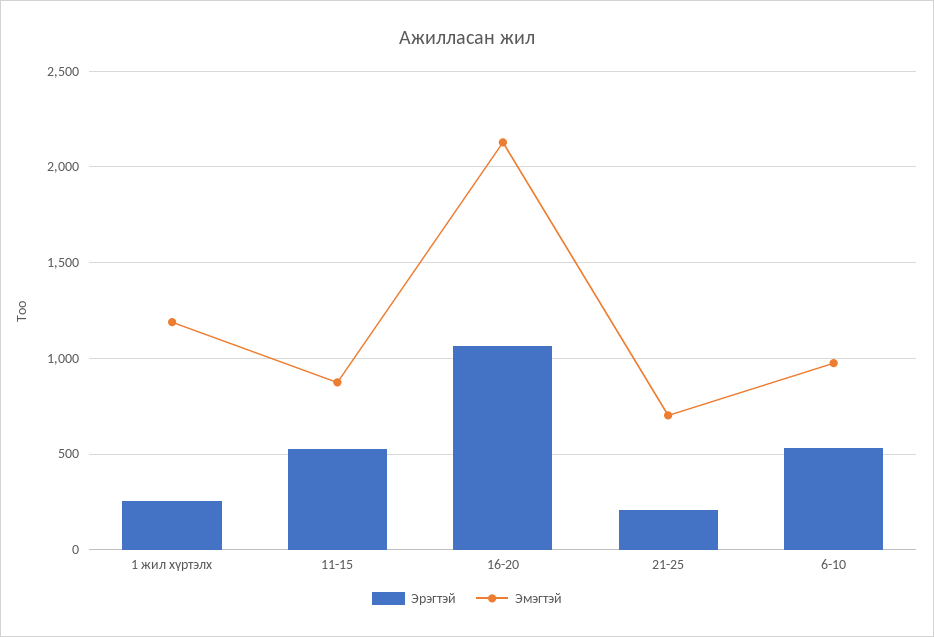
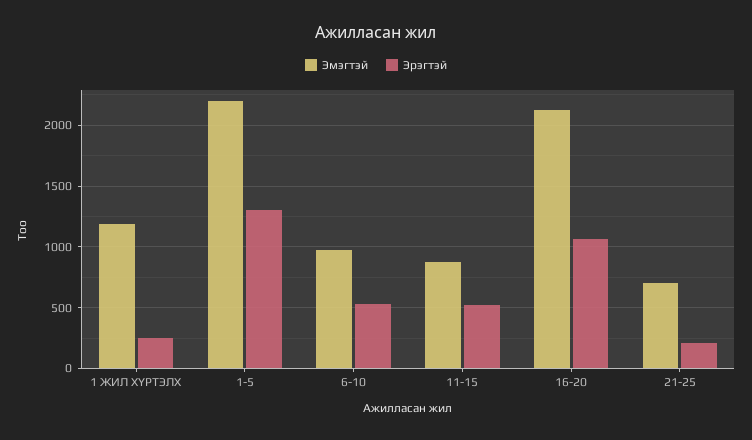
  {
    "Эрэгтэй": {
      "1 жил хүртэлх": 250,
      "11-15": 550,
      "16-20": 1050,
      "21-25": 200,
-     "6-10": 550
+     "6-10": 550,
+     "1-5": 1300
    },
    "Эмэгтэй": {
      "1 жил хүртэлх": 1200,
      "11-15": 900,
      "16-20": 2150,
      "21-25": 700,
-     "6-10": 1000
+     "6-10": 1000,
+     "1-5": 2200
    }
  }

